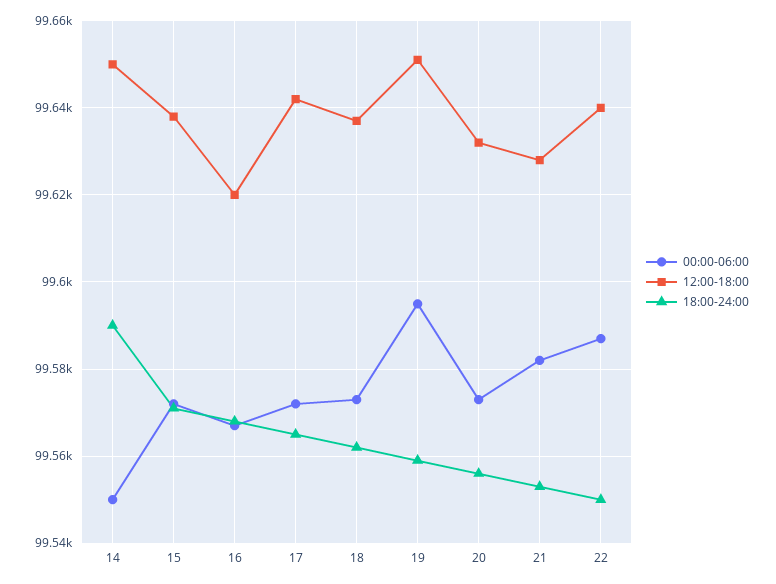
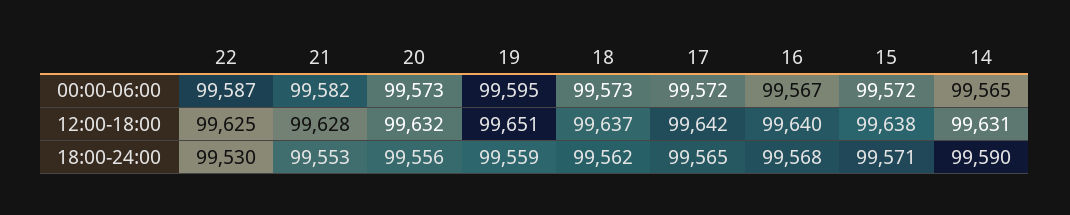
  {
    "00:00-06:00": {
-     "14": 99550,
+     "14": 99565,
      "15": 99572,
      "16": 99567,
      "17": 99572,
      "18": 99573,
      "19": 99595,
      "20": 99573,
      "21": 99582,
      "22": 99587
    },
    "12:00-18:00": {
-     "14": 99650,
+     "14": 99631,
      "15": 99638,
-     "16": 99620,
+     "16": 99640,
      "17": 99642,
      "18": 99637,
      "19": 99651,
      "20": 99632,
      "21": 99628,
-     "22": 99640
+     "22": 99625
    },
    "18:00-24:00": {
      "14": 99590,
      "15": 99571,
      "16": 99568,
      "17": 99565,
      "18": 99562,
      "19": 99559,
      "20": 99556,
      "21": 99553,
-     "22": 99550
+     "22": 99530
    }
  }

